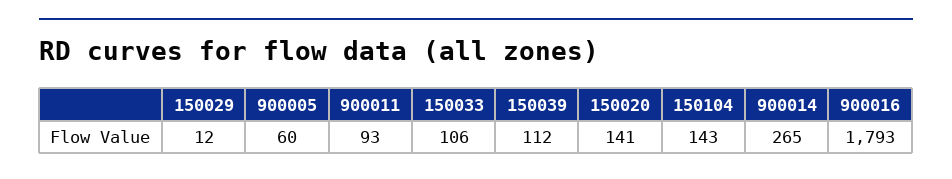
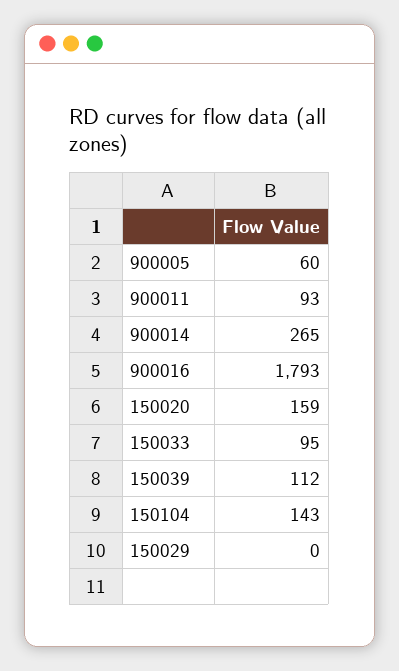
  {
-   "150029": 12,
+   "150029": 0,
    "900005": 60,
    "900011": 93,
-   "150033": 106,
+   "150033": 95,
    "150039": 112,
-   "150020": 141,
+   "150020": 159,
    "150104": 143,
    "900014": 265,
    "900016": 1793
  }

